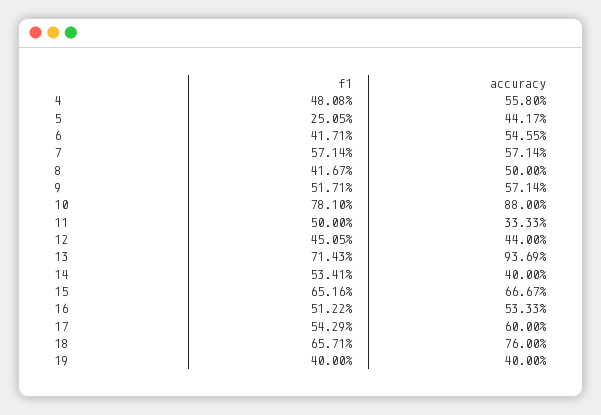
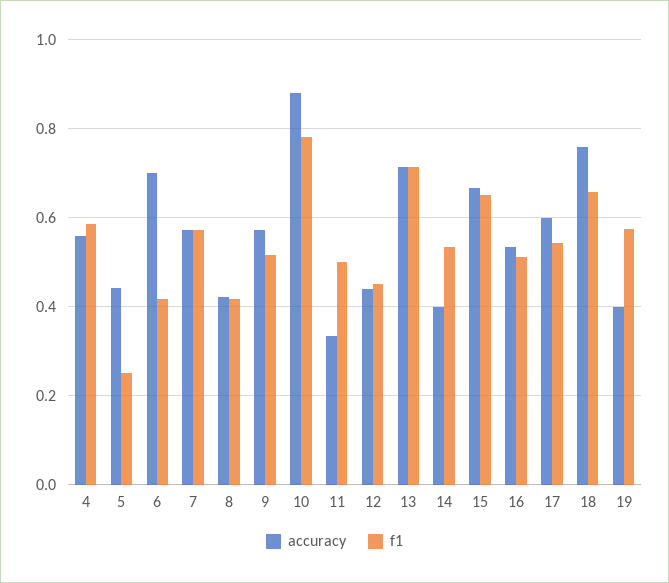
  {
    "f1": {
-     "4": 0.4808,
+     "4": 0.58,
      "5": 0.2505,
      "6": 0.4171,
      "7": 0.5714,
      "8": 0.4167,
      "9": 0.5171,
      "10": 0.781,
      "11": 0.5,
      "12": 0.4505,
      "13": 0.7143,
      "14": 0.5341,
      "15": 0.6516,
      "16": 0.5122,
      "17": 0.5429,
      "18": 0.6571,
-     "19": 0.4
+     "19": 0.58
    },
    "accuracy": {
      "4": 0.558,
      "5": 0.4417,
-     "6": 0.5455,
+     "6": 0.7,
      "7": 0.5714,
-     "8": 0.5,
+     "8": 0.42,
      "9": 0.5714,
      "10": 0.88,
      "11": 0.3333,
      "12": 0.44,
-     "13": 0.9369,
+     "13": 0.72,
      "14": 0.4,
      "15": 0.6667,
      "16": 0.5333,
      "17": 0.6,
      "18": 0.76,
      "19": 0.4
    }
  }

